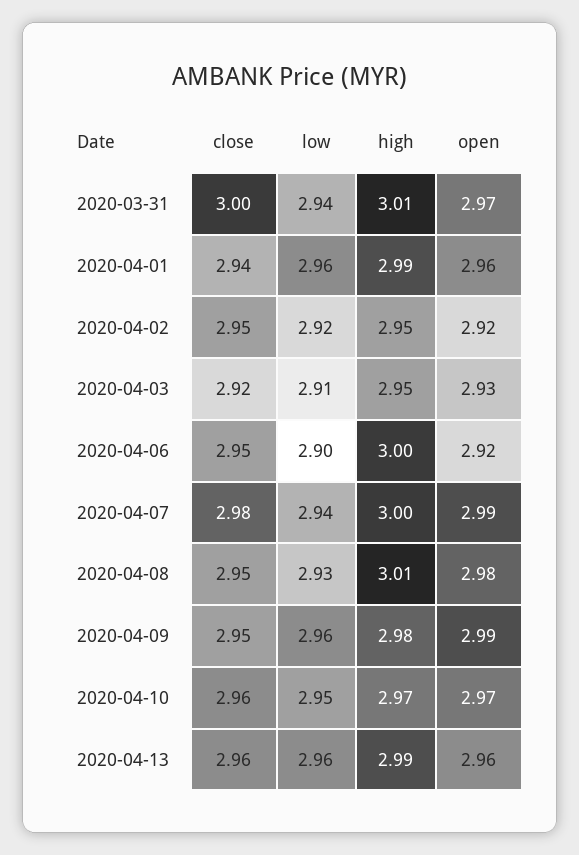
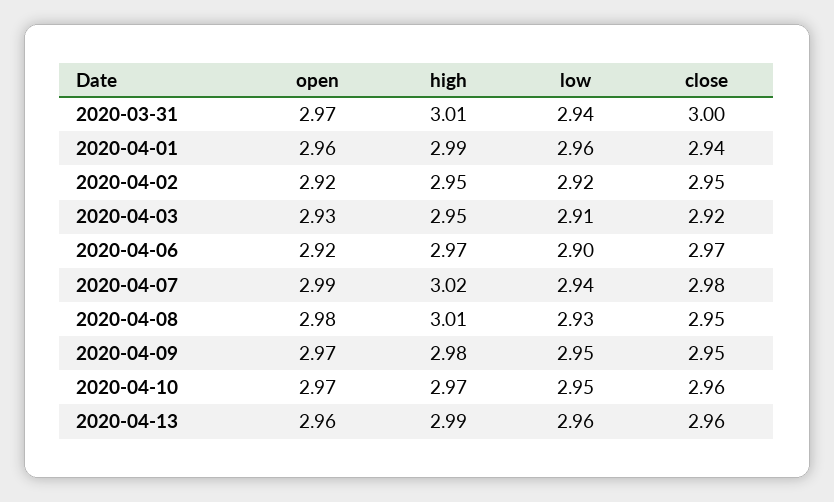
  {
    "close": {
      "2020-03-31": 3,
      "2020-04-01": 2.94,
      "2020-04-02": 2.95,
      "2020-04-03": 2.92,
-     "2020-04-06": 2.95,
+     "2020-04-06": 2.97,
      "2020-04-07": 2.98,
      "2020-04-08": 2.95,
      "2020-04-09": 2.95,
      "2020-04-10": 2.96,
      "2020-04-13": 2.96
    },
    "low": {
      "2020-03-31": 2.94,
      "2020-04-01": 2.96,
      "2020-04-02": 2.92,
      "2020-04-03": 2.91,
      "2020-04-06": 2.9,
      "2020-04-07": 2.94,
      "2020-04-08": 2.93,
-     "2020-04-09": 2.96,
+     "2020-04-09": 2.95,
      "2020-04-10": 2.95,
      "2020-04-13": 2.96
    },
    "high": {
      "2020-03-31": 3.01,
      "2020-04-01": 2.99,
      "2020-04-02": 2.95,
      "2020-04-03": 2.95,
-     "2020-04-06": 3,
+     "2020-04-06": 2.97,
-     "2020-04-07": 3,
+     "2020-04-07": 3.02,
      "2020-04-08": 3.01,
      "2020-04-09": 2.98,
      "2020-04-10": 2.97,
      "2020-04-13": 2.99
    },
    "open": {
      "2020-03-31": 2.97,
      "2020-04-01": 2.96,
      "2020-04-02": 2.92,
      "2020-04-03": 2.93,
      "2020-04-06": 2.92,
      "2020-04-07": 2.99,
      "2020-04-08": 2.98,
-     "2020-04-09": 2.99,
+     "2020-04-09": 2.97,
      "2020-04-10": 2.97,
      "2020-04-13": 2.96
    }
  }

